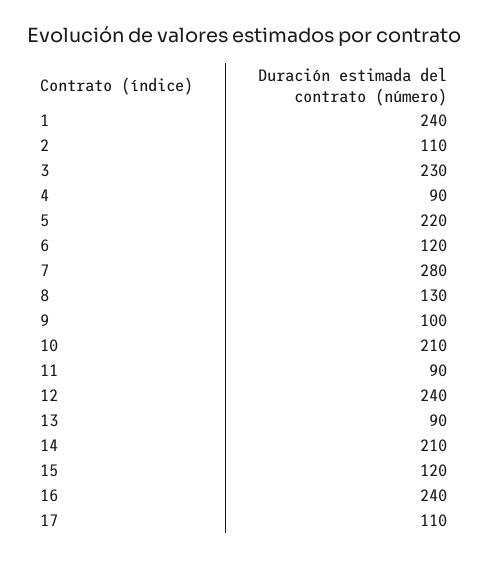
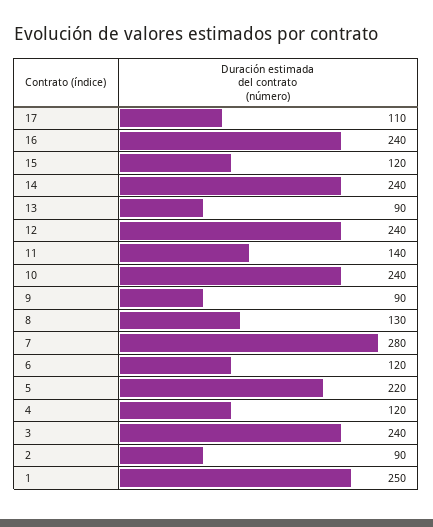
  {
-   "1": 240,
+   "1": 250,
-   "2": 110,
+   "2": 90,
-   "3": 230,
+   "3": 240,
-   "4": 90,
+   "4": 120,
    "5": 220,
    "6": 120,
    "7": 280,
    "8": 130,
-   "9": 100,
+   "9": 90,
-   "10": 210,
+   "10": 240,
-   "11": 90,
+   "11": 140,
    "12": 240,
    "13": 90,
-   "14": 210,
+   "14": 240,
    "15": 120,
    "16": 240,
    "17": 110
  }

